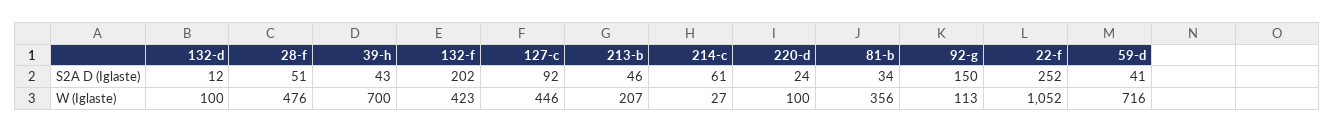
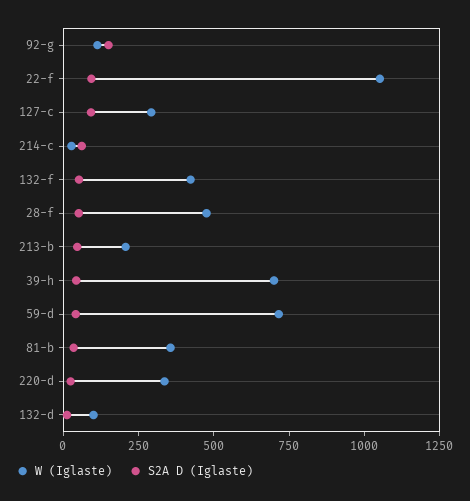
  {
    "S2A D (Iglaste)": {
      "132-d": 12,
      "28-f": 51,
      "39-h": 43,
-     "132-f": 202,
+     "132-f": 50,
      "127-c": 92,
      "213-b": 46,
      "214-c": 61,
      "220-d": 24,
      "81-b": 34,
      "92-g": 150,
-     "22-f": 252,
+     "22-f": 100,
      "59-d": 41
    },
    "W (Iglaste)": {
      "132-d": 100,
      "28-f": 476,
      "39-h": 700,
      "132-f": 423,
-     "127-c": 446,
+     "127-c": 300,
      "213-b": 207,
      "214-c": 27,
-     "220-d": 100,
+     "220-d": 350,
      "81-b": 356,
      "92-g": 113,
      "22-f": 1052,
      "59-d": 716
    }
  }

